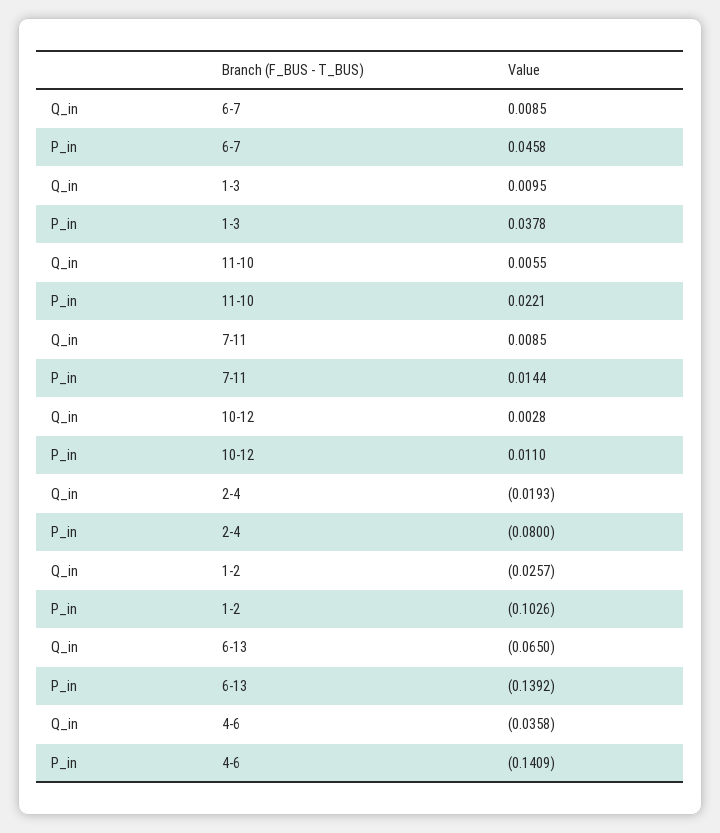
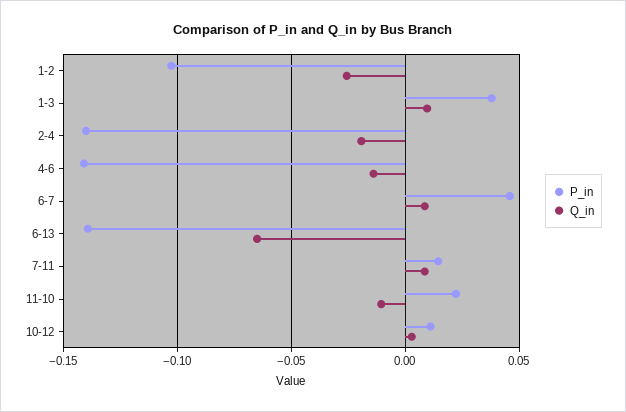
  {
    "Q_in": {
      "6-7": 0.0085,
      "1-3": 0.0095,
-     "11-10": 0.0055,
+     "11-10": -0.01,
      "7-11": 0.0085,
      "10-12": 0.0028,
      "2-4": -0.0193,
      "1-2": -0.0257,
      "6-13": -0.065,
-     "4-6": -0.0358
+     "4-6": -0.015
    },
    "P_in": {
      "6-7": 0.0458,
      "1-3": 0.0378,
      "11-10": 0.0221,
      "7-11": 0.0144,
      "10-12": 0.011,
-     "2-4": -0.08,
+     "2-4": -0.14,
      "1-2": -0.1026,
      "6-13": -0.1392,
      "4-6": -0.1409
    }
  }

